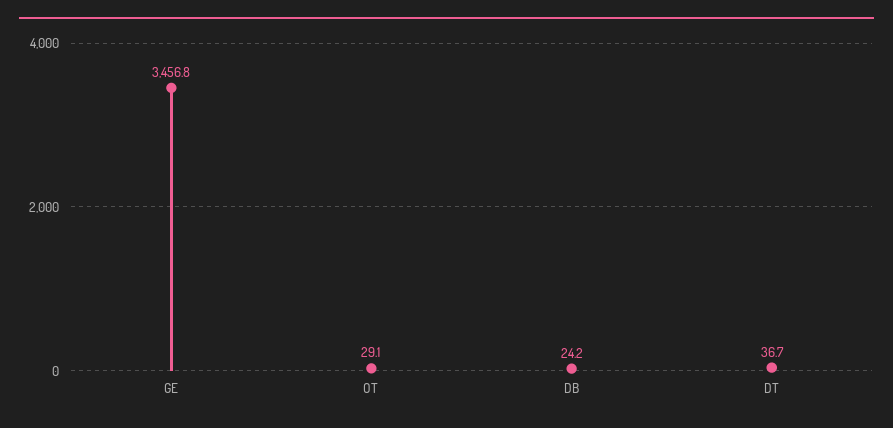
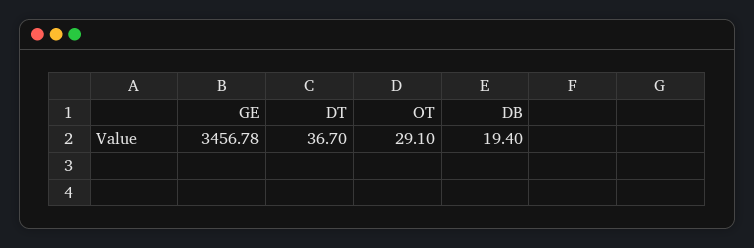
  {
    "GE": 3456.78,
    "OT": 29.1,
-   "DB": 24.2,
+   "DB": 19.4,
    "DT": 36.7
  }

